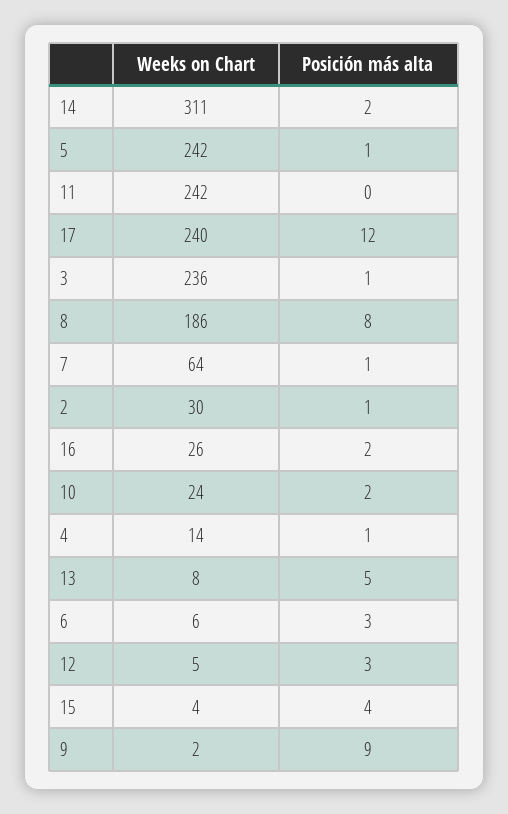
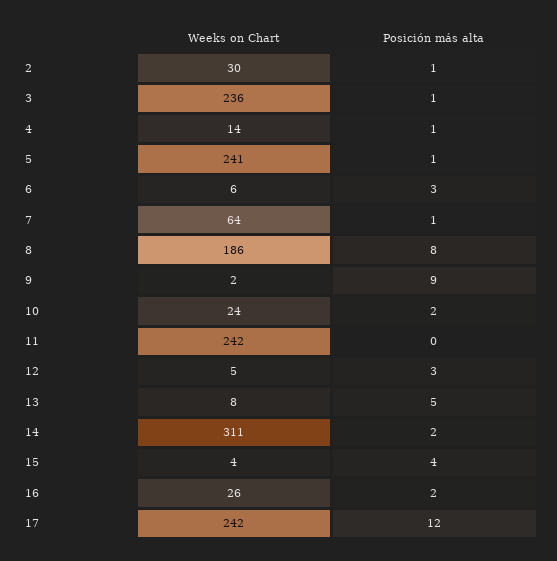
  {
    "Weeks on Chart": {
      "14": 311,
-     "5": 242,
+     "5": 241,
      "11": 242,
-     "17": 240,
+     "17": 242,
      "3": 236,
      "8": 186,
      "7": 64,
      "2": 30,
      "16": 26,
      "10": 24,
      "4": 14,
      "13": 8,
      "6": 6,
      "12": 5,
      "15": 4,
      "9": 2
    },
    "Posición más alta": {
      "14": 2,
      "5": 1,
      "11": 0,
      "17": 12,
      "3": 1,
      "8": 8,
      "7": 1,
      "2": 1,
      "16": 2,
      "10": 2,
      "4": 1,
      "13": 5,
      "6": 3,
      "12": 3,
      "15": 4,
      "9": 9
    }
  }

